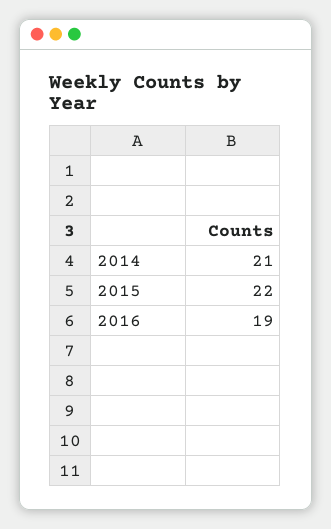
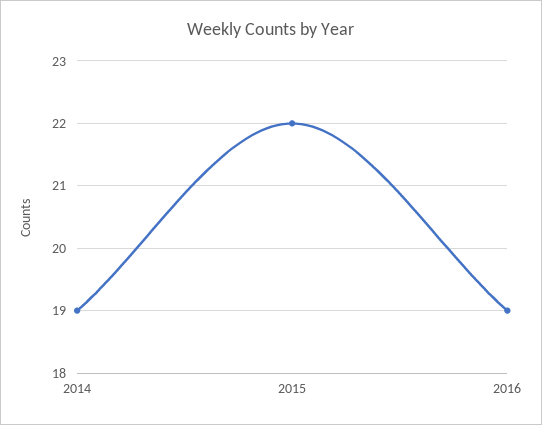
  {
-   "2014": 21,
+   "2014": 19,
    "2015": 22,
    "2016": 19
  }

